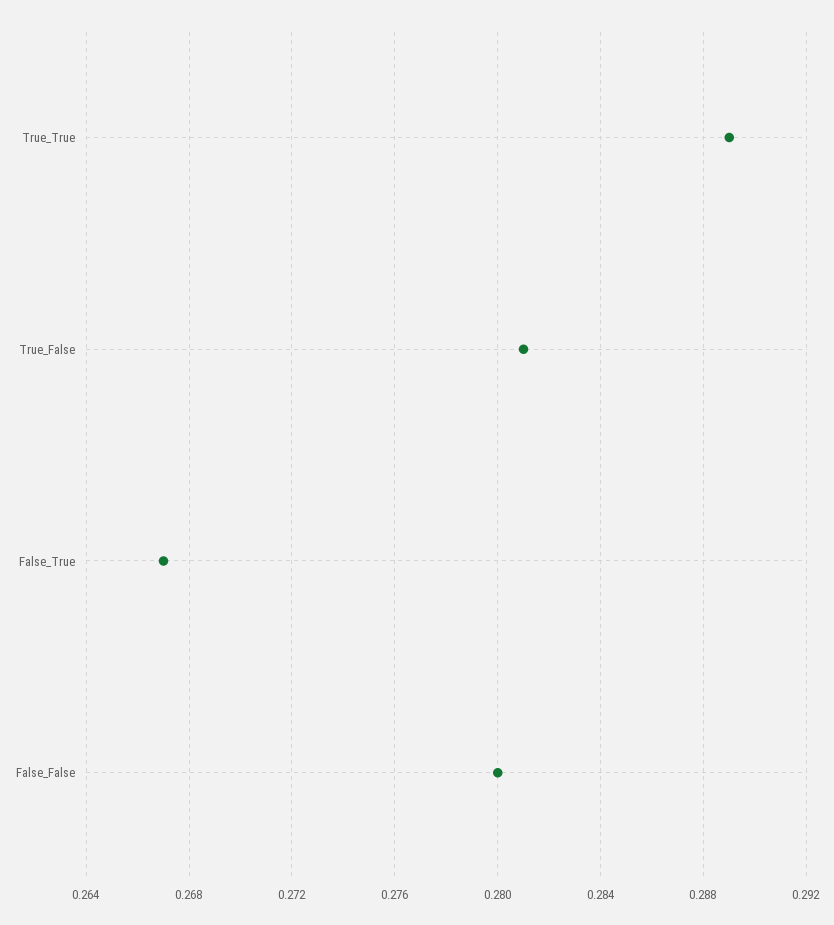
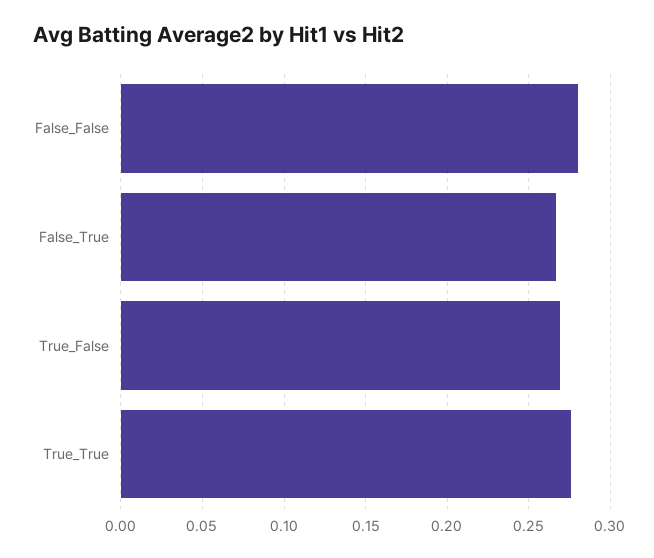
  {
-   "True_True": 0.289,
+   "True_True": 0.275,
-   "True_False": 0.281,
+   "True_False": 0.27,
    "False_True": 0.267,
    "False_False": 0.28
  }

